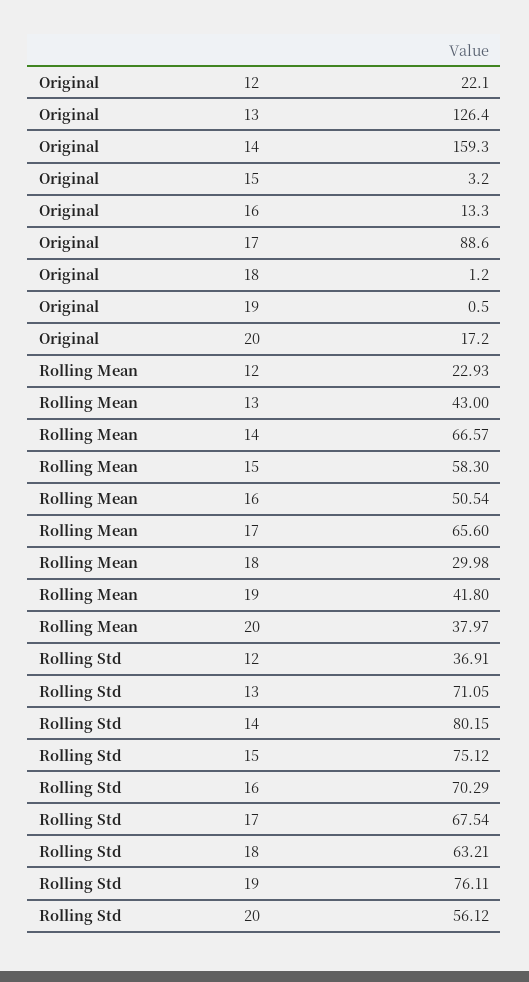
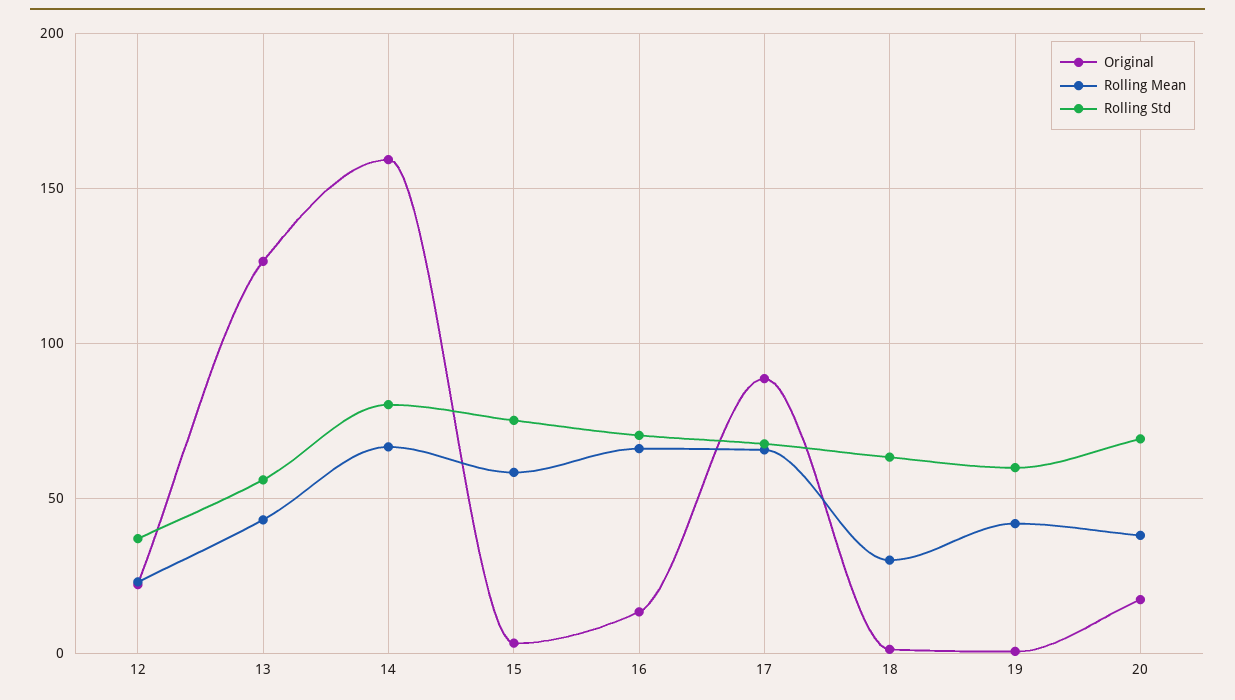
  {
    "Original": {
      "12": 22.1,
      "13": 126.4,
      "14": 159.3,
      "15": 3.2,
      "16": 13.3,
      "17": 88.6,
      "18": 1.2,
      "19": 0.5,
      "20": 17.2
    },
    "Rolling Mean": {
      "12": 22.93,
      "13": 43,
      "14": 66.57,
      "15": 58.3,
-     "16": 50.54,
+     "16": 65,
      "17": 65.6,
      "18": 29.98,
      "19": 41.8,
      "20": 37.97
    },
    "Rolling Std": {
      "12": 36.91,
-     "13": 71.05,
+     "13": 55,
      "14": 80.15,
      "15": 75.12,
      "16": 70.29,
      "17": 67.54,
      "18": 63.21,
-     "19": 76.11,
+     "19": 60,
-     "20": 56.12
+     "20": 70
    }
  }

